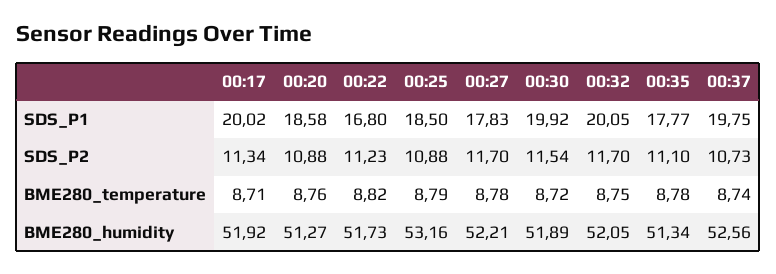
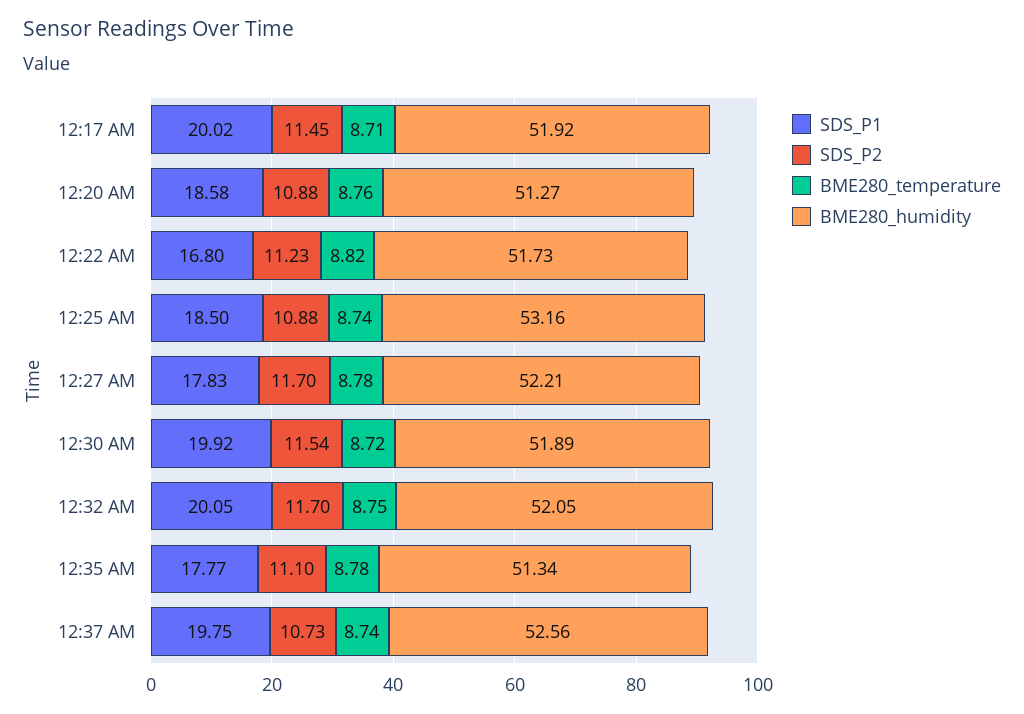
  {
    "SDS_P1": {
      "00:17": 20.02,
      "00:20": 18.58,
      "00:22": 16.8,
      "00:25": 18.5,
      "00:27": 17.83,
      "00:30": 19.92,
      "00:32": 20.05,
      "00:35": 17.77,
      "00:37": 19.75
    },
    "SDS_P2": {
-     "00:17": 11.34,
+     "00:17": 11.45,
      "00:20": 10.88,
      "00:22": 11.23,
      "00:25": 10.88,
      "00:27": 11.7,
      "00:30": 11.54,
      "00:32": 11.7,
      "00:35": 11.1,
      "00:37": 10.73
    },
    "BME280_temperature": {
      "00:17": 8.71,
      "00:20": 8.76,
      "00:22": 8.82,
-     "00:25": 8.79,
+     "00:25": 8.74,
      "00:27": 8.78,
      "00:30": 8.72,
      "00:32": 8.75,
      "00:35": 8.78,
      "00:37": 8.74
    },
    "BME280_humidity": {
      "00:17": 51.92,
      "00:20": 51.27,
      "00:22": 51.73,
      "00:25": 53.16,
      "00:27": 52.21,
      "00:30": 51.89,
      "00:32": 52.05,
      "00:35": 51.34,
      "00:37": 52.56
    }
  }

